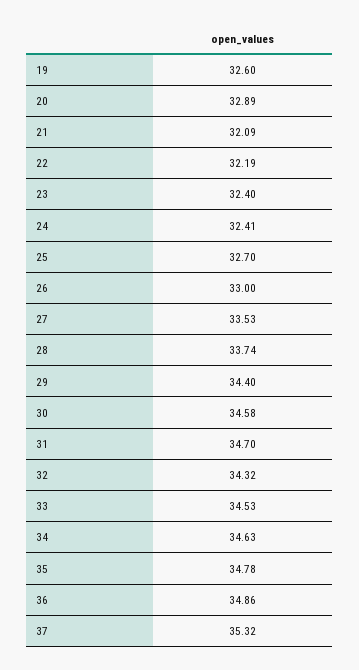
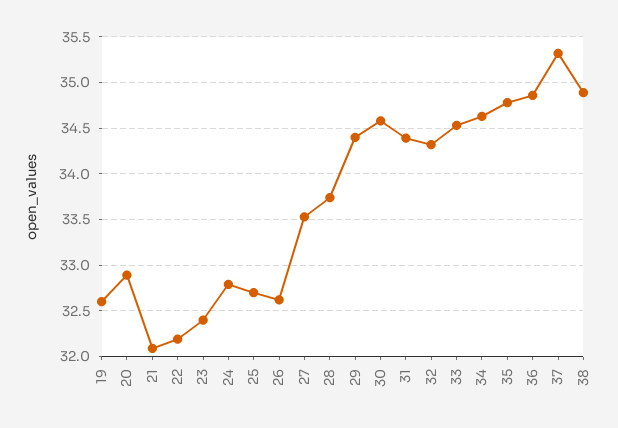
  {
    "19": 32.6,
    "20": 32.89,
    "21": 32.09,
    "22": 32.19,
    "23": 32.4,
-   "24": 32.41,
+   "24": 32.8,
    "25": 32.7,
-   "26": 33,
+   "26": 32.6,
    "27": 33.53,
    "28": 33.74,
    "29": 34.4,
    "30": 34.58,
-   "31": 34.7,
+   "31": 34.4,
    "32": 34.32,
    "33": 34.53,
    "34": 34.63,
    "35": 34.78,
    "36": 34.86,
-   "37": 35.32
+   "37": 35.32,
+   "38": 34.9
  }

